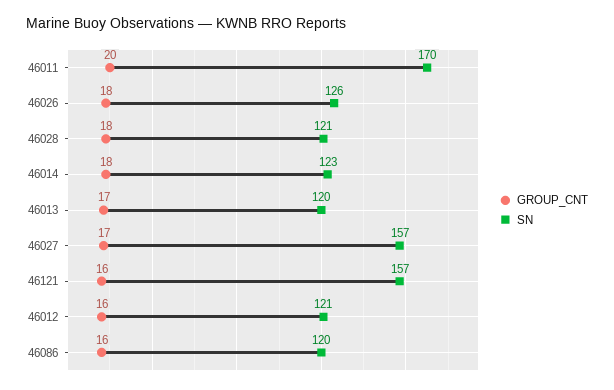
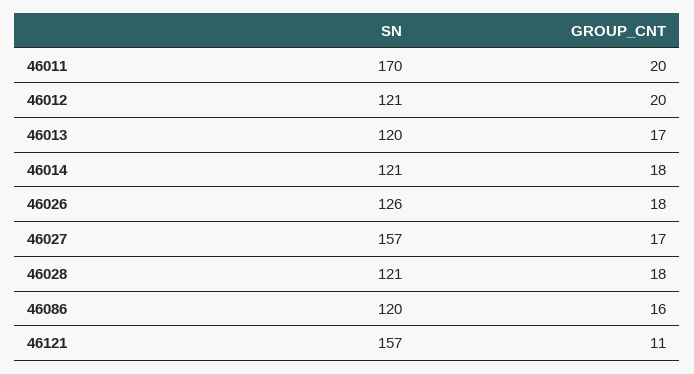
  {
    "GROUP_CNT": {
      "46011": 20,
      "46026": 18,
      "46028": 18,
      "46014": 18,
      "46013": 17,
      "46027": 17,
-     "46121": 16,
+     "46121": 11,
-     "46012": 16,
+     "46012": 20,
      "46086": 16
    },
    "SN": {
      "46011": 170,
      "46026": 126,
      "46028": 121,
-     "46014": 123,
+     "46014": 121,
      "46013": 120,
      "46027": 157,
      "46121": 157,
      "46012": 121,
      "46086": 120
    }
  }

